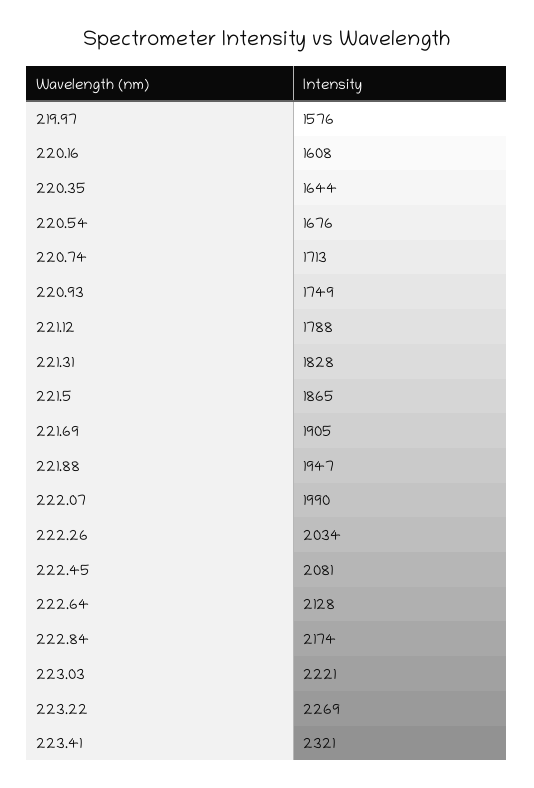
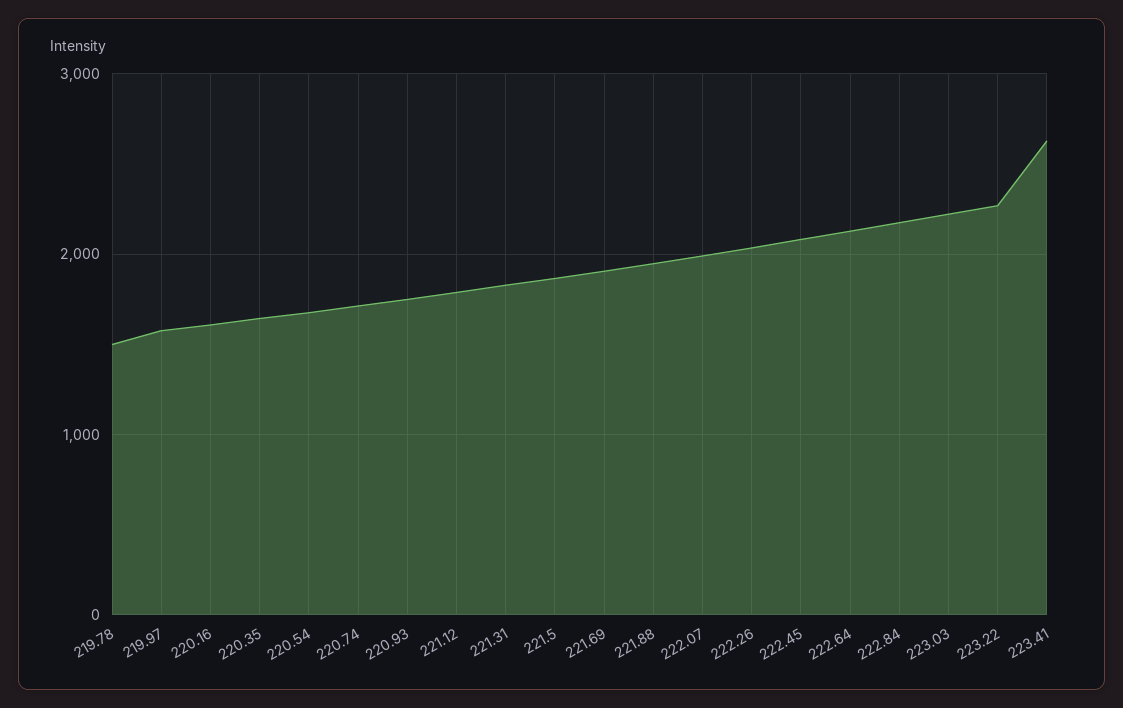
  {
    "219.97": 1576,
    "220.16": 1608,
    "220.35": 1644,
    "220.54": 1676,
    "220.74": 1713,
    "220.93": 1749,
    "221.12": 1788,
    "221.31": 1828,
    "221.5": 1865,
    "221.69": 1905,
    "221.88": 1947,
    "222.07": 1990,
    "222.26": 2034,
    "222.45": 2081,
    "222.64": 2128,
    "222.84": 2174,
    "223.03": 2221,
    "223.22": 2269,
-   "223.41": 2321
+   "223.41": 2600,
+   "219.78": 1500
  }

